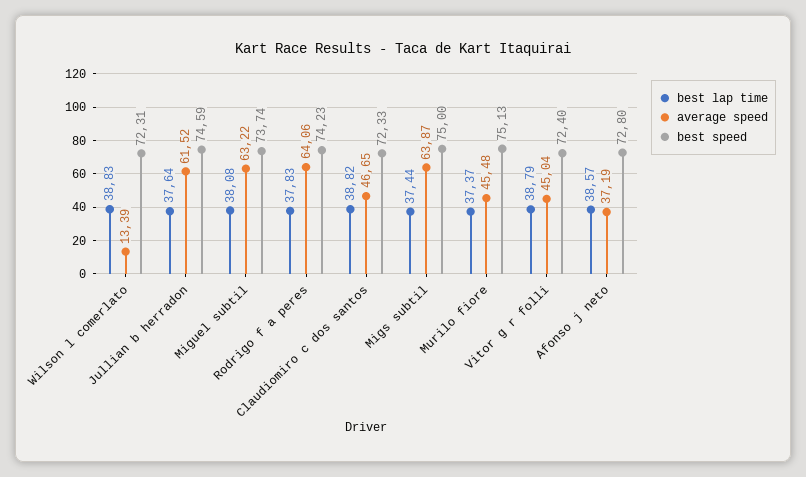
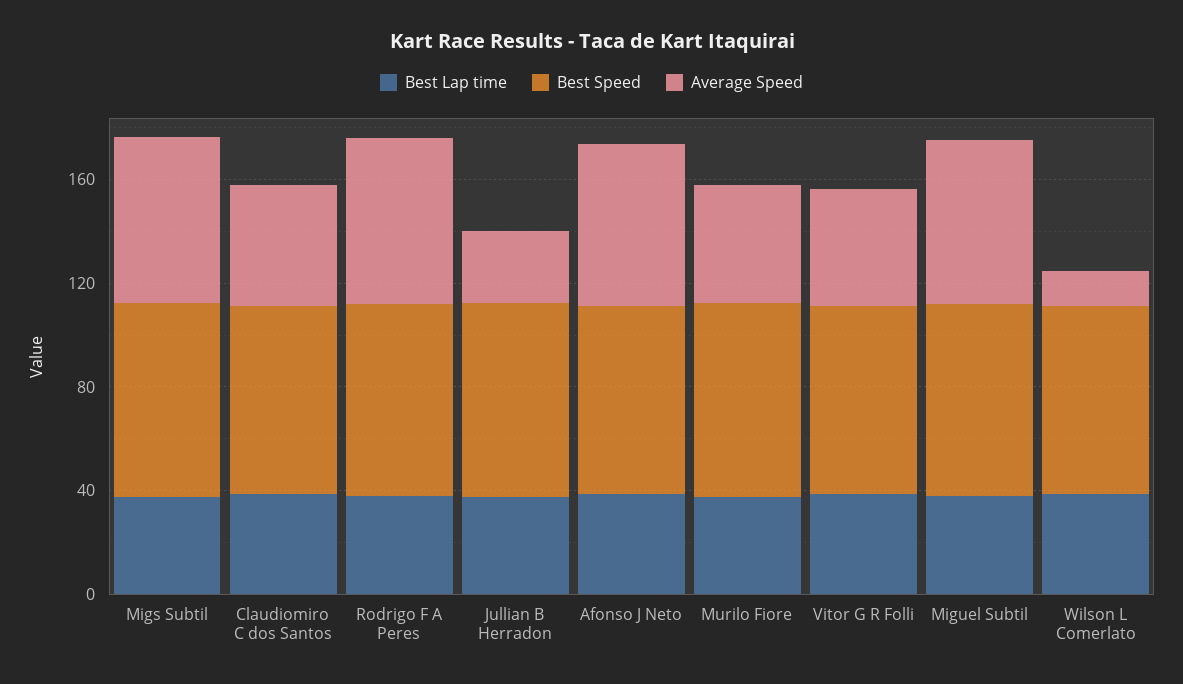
  {
    "best lap time": {
      "Wilson l comerlato": 38.83,
      "Jullian b herradon": 37.64,
      "Miguel subtil": 38.08,
      "Rodrigo f a peres": 37.83,
      "Claudiomiro c dos santos": 38.82,
      "Migs subtil": 37.44,
      "Murilo fiore": 37.37,
      "Vitor g r folli": 38.79,
      "Afonso j neto": 38.57
    },
    "average speed": {
      "Wilson l comerlato": 13.39,
-     "Jullian b herradon": 61.52,
+     "Jullian b herradon": 30,
      "Miguel subtil": 63.22,
      "Rodrigo f a peres": 64.06,
      "Claudiomiro c dos santos": 46.65,
      "Migs subtil": 63.87,
      "Murilo fiore": 45.48,
      "Vitor g r folli": 45.04,
-     "Afonso j neto": 37.19
+     "Afonso j neto": 60
    },
    "best speed": {
      "Wilson l comerlato": 72.31,
      "Jullian b herradon": 74.59,
      "Miguel subtil": 73.74,
      "Rodrigo f a peres": 74.23,
      "Claudiomiro c dos santos": 72.33,
      "Migs subtil": 75,
      "Murilo fiore": 75.13,
      "Vitor g r folli": 72.4,
      "Afonso j neto": 72.8
    }
  }

